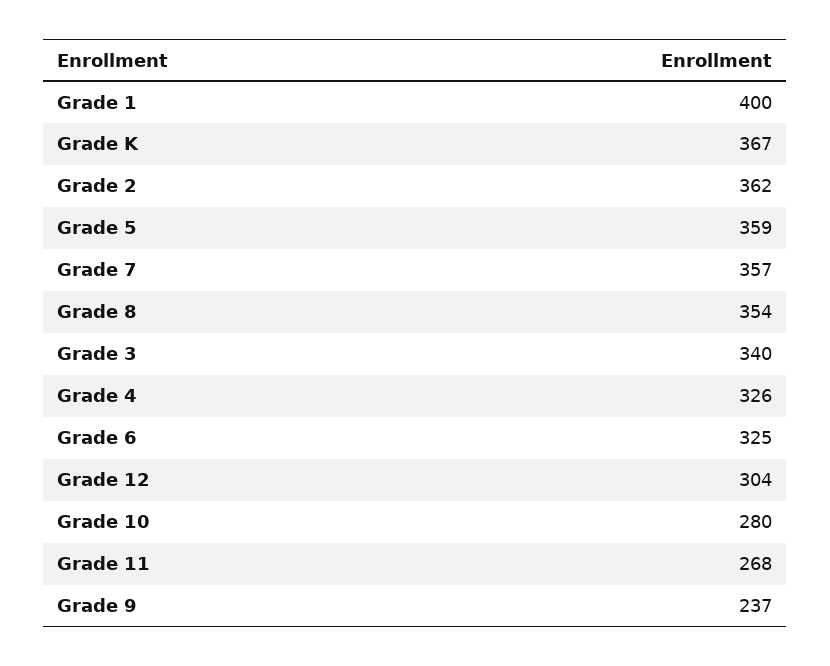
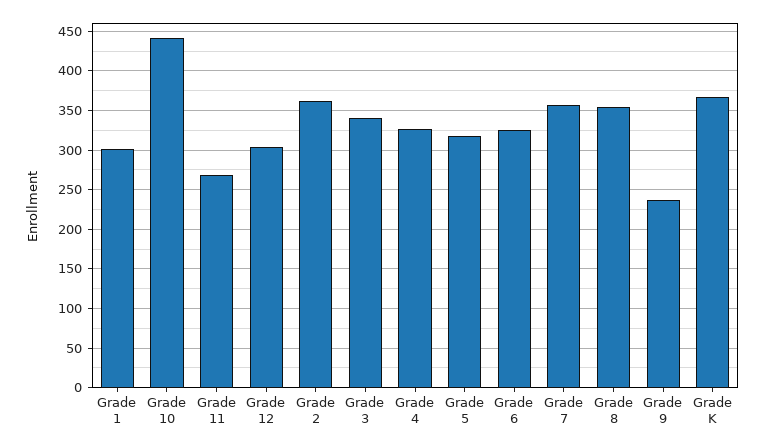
  {
-   "Grade 1": 400,
+   "Grade 1": 300,
    "Grade K": 367,
    "Grade 2": 362,
-   "Grade 5": 359,
+   "Grade 5": 320,
    "Grade 7": 357,
    "Grade 8": 354,
    "Grade 3": 340,
    "Grade 4": 326,
    "Grade 6": 325,
    "Grade 12": 304,
-   "Grade 10": 280,
+   "Grade 10": 440,
    "Grade 11": 268,
    "Grade 9": 237
  }

